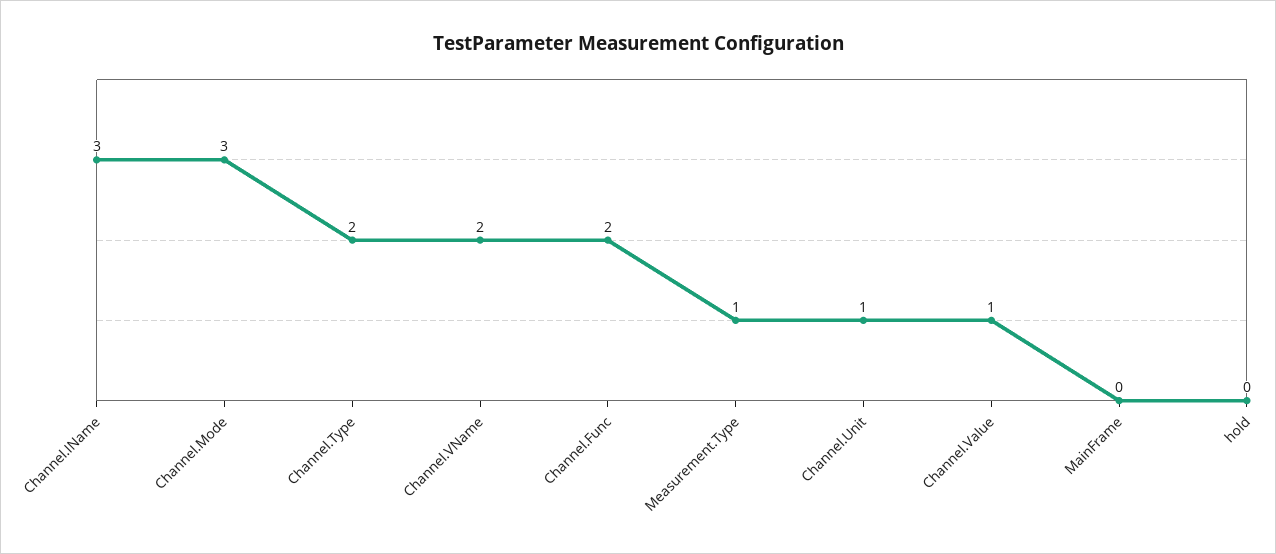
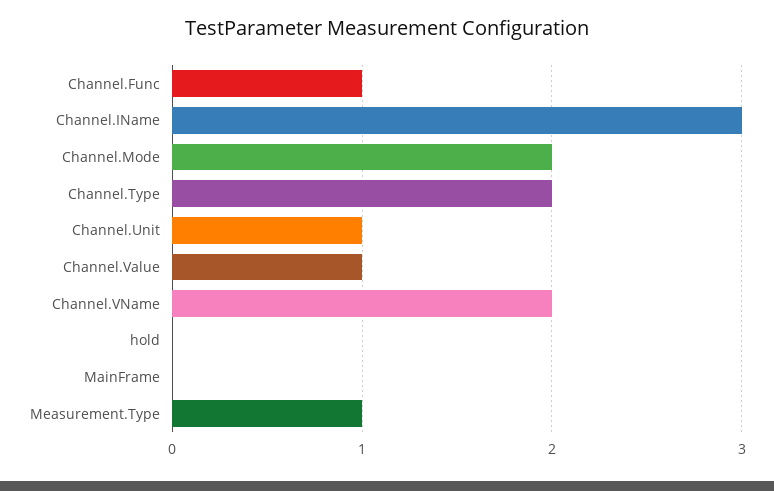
  {
    "Channel.IName": 3,
-   "Channel.Mode": 3,
+   "Channel.Mode": 2,
    "Channel.Type": 2,
    "Channel.VName": 2,
-   "Channel.Func": 2,
+   "Channel.Func": 1,
    "Measurement.Type": 1,
    "Channel.Unit": 1,
    "Channel.Value": 1,
    "MainFrame": 0,
    "hold": 0
  }

